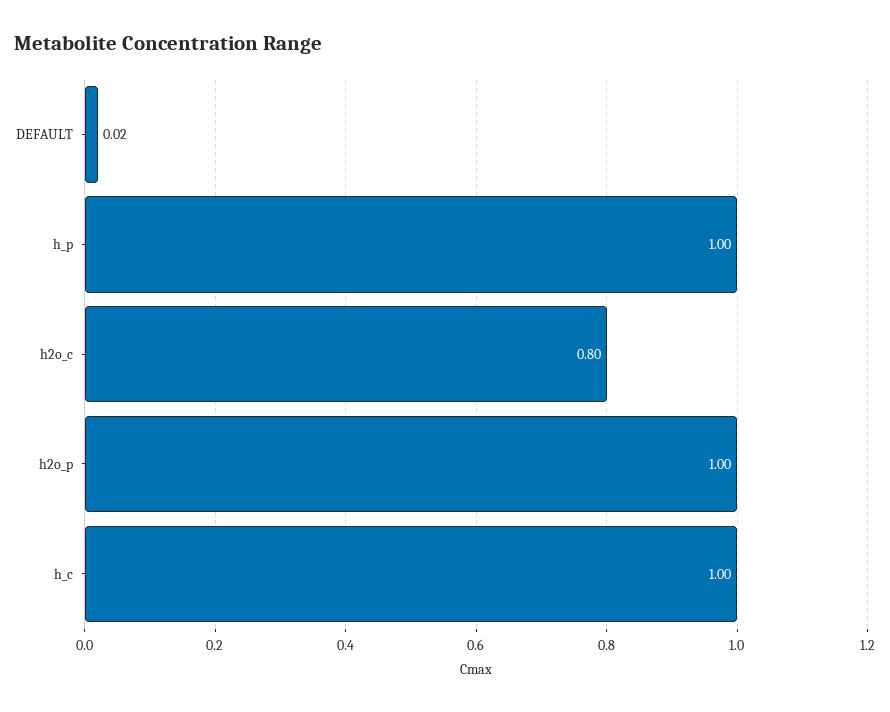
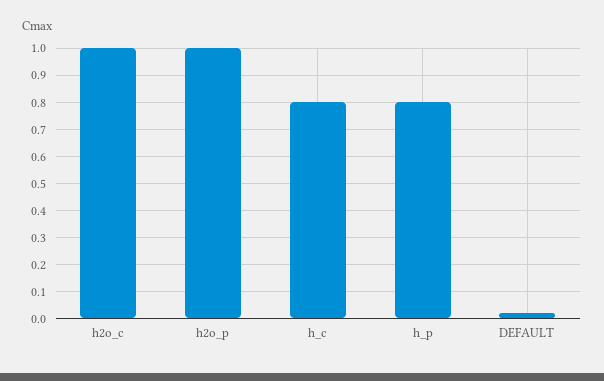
  {
    "DEFAULT": 0.02,
-   "h_p": 1,
+   "h_p": 0.8,
-   "h2o_c": 0.8,
+   "h2o_c": 1,
    "h2o_p": 1,
-   "h_c": 1
+   "h_c": 0.8
  }

